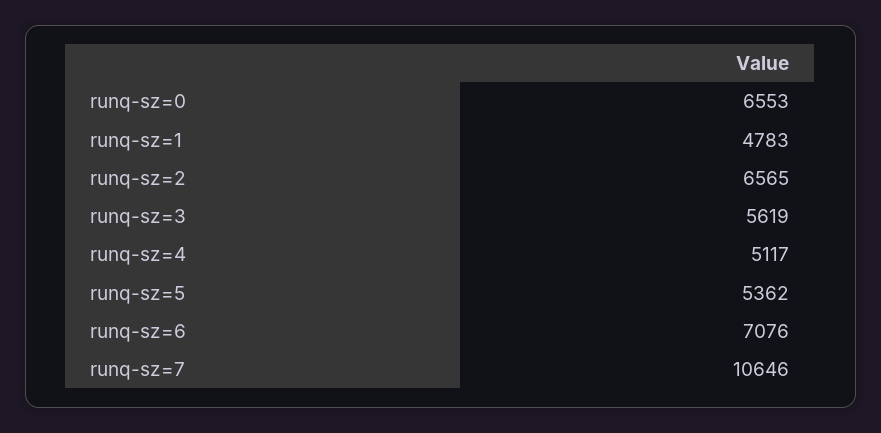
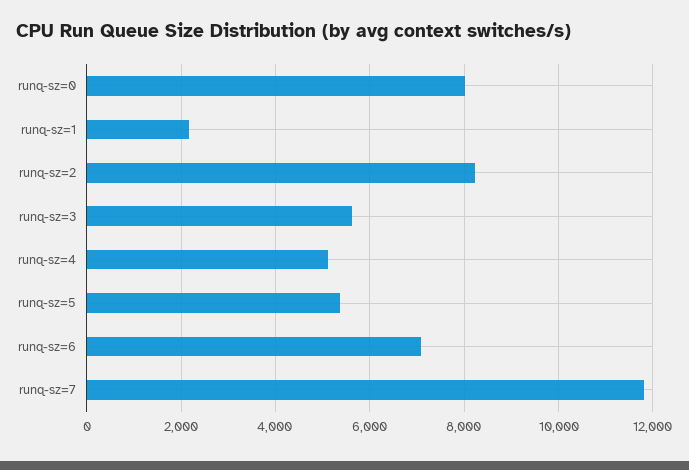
  {
-   "runq-sz=0": 6553,
+   "runq-sz=0": 8000,
-   "runq-sz=1": 4783,
+   "runq-sz=1": 2200,
-   "runq-sz=2": 6565,
+   "runq-sz=2": 8200,
    "runq-sz=3": 5619,
    "runq-sz=4": 5117,
    "runq-sz=5": 5362,
    "runq-sz=6": 7076,
-   "runq-sz=7": 10646
+   "runq-sz=7": 11800
  }

